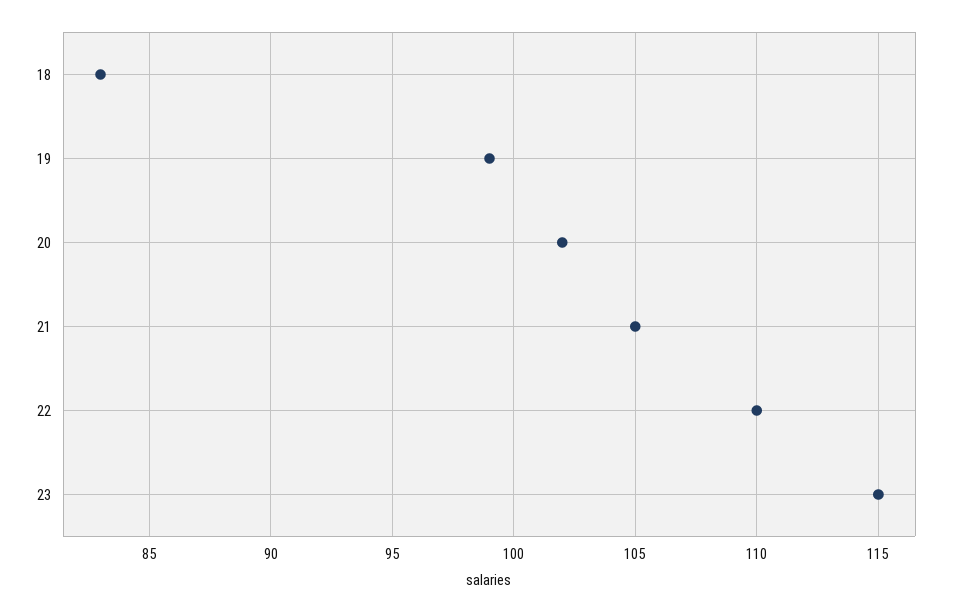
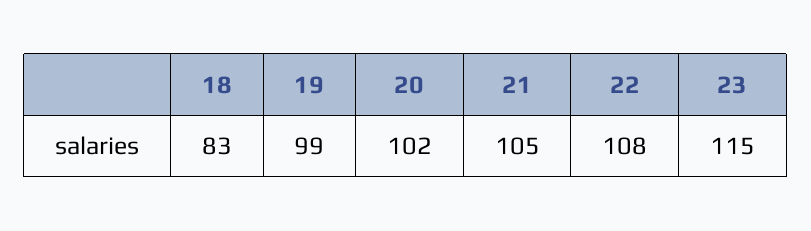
  {
    "18": 83,
    "19": 99,
    "20": 102,
    "21": 105,
-   "22": 110,
+   "22": 108,
    "23": 115
  }

